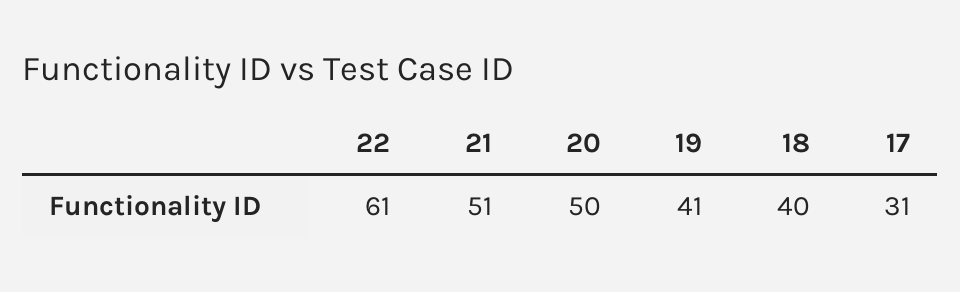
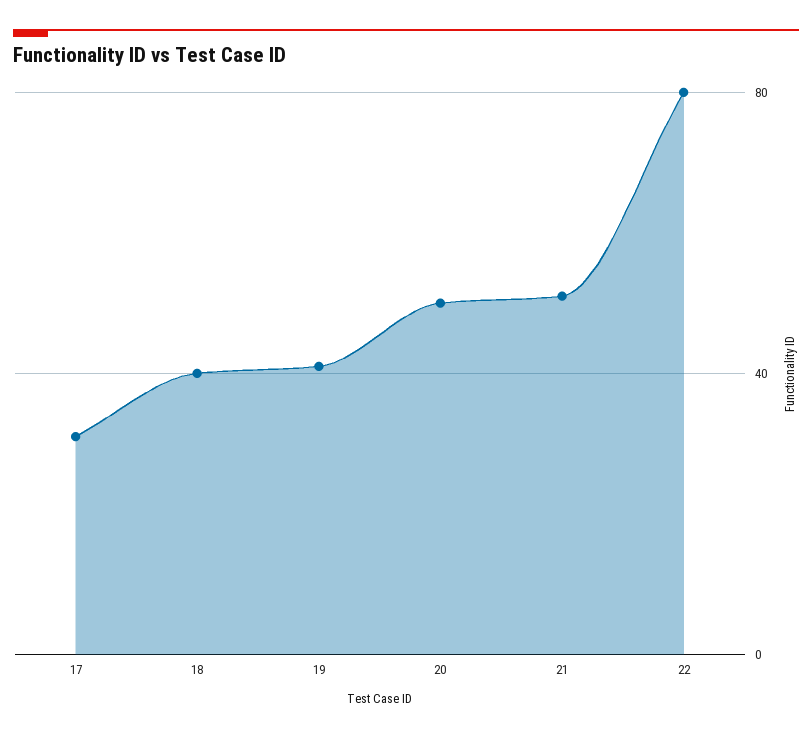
  {
-   "22": 61,
+   "22": 80,
    "21": 51,
    "20": 50,
    "19": 41,
    "18": 40,
    "17": 31
  }

